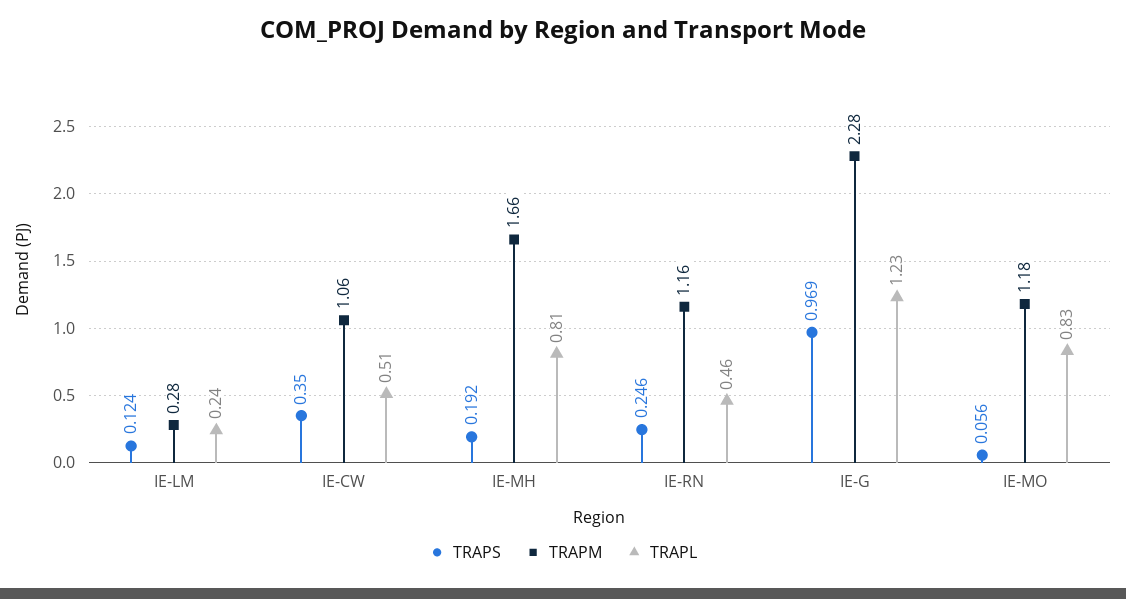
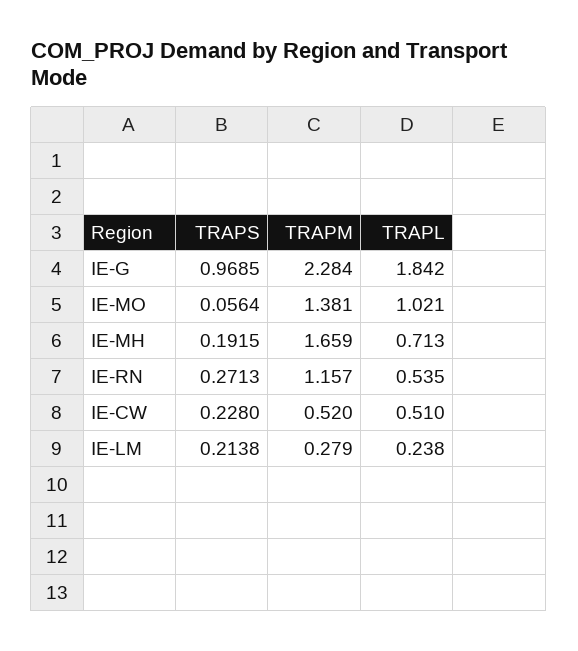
  {
    "TRAPS": {
-     "IE-LM": 0.124,
+     "IE-LM": 0.2138,
-     "IE-CW": 0.35,
+     "IE-CW": 0.228,
      "IE-MH": 0.1915,
-     "IE-RN": 0.246,
+     "IE-RN": 0.2713,
      "IE-G": 0.9685,
      "IE-MO": 0.0564
    },
    "TRAPM": {
      "IE-LM": 0.279,
-     "IE-CW": 1.06,
+     "IE-CW": 0.52,
      "IE-MH": 1.659,
      "IE-RN": 1.157,
      "IE-G": 2.284,
-     "IE-MO": 1.18
+     "IE-MO": 1.381
    },
    "TRAPL": {
      "IE-LM": 0.238,
      "IE-CW": 0.51,
-     "IE-MH": 0.81,
+     "IE-MH": 0.713,
-     "IE-RN": 0.46,
+     "IE-RN": 0.535,
-     "IE-G": 1.23,
+     "IE-G": 1.842,
-     "IE-MO": 0.83
+     "IE-MO": 1.021
    }
  }

